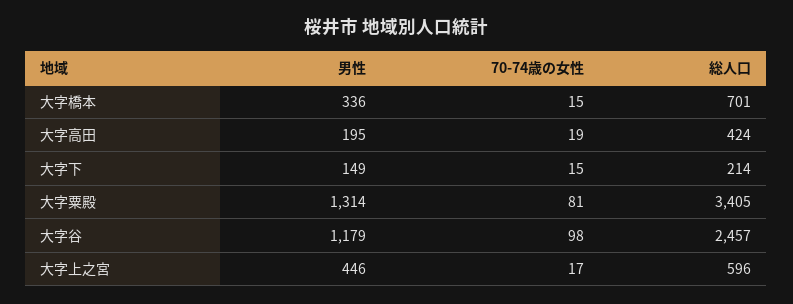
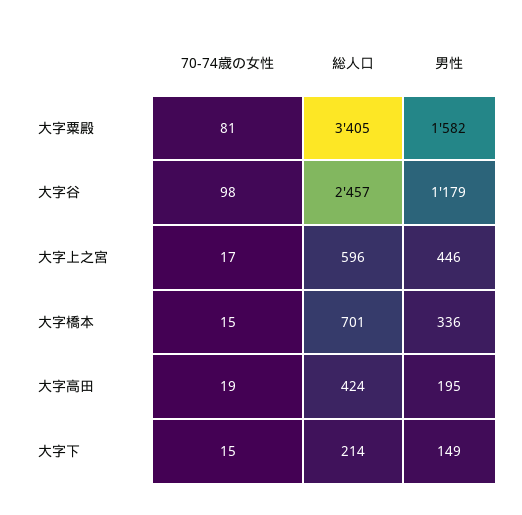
  {
    "男性": {
      "大字橋本": 336,
      "大字高田": 195,
      "大字下": 149,
-     "大字粟殿": 1314,
+     "大字粟殿": 1582,
      "大字谷": 1179,
      "大字上之宮": 446
    },
    "70-74歳の女性": {
      "大字橋本": 15,
      "大字高田": 19,
      "大字下": 15,
      "大字粟殿": 81,
      "大字谷": 98,
      "大字上之宮": 17
    },
    "総人口": {
      "大字橋本": 701,
      "大字高田": 424,
      "大字下": 214,
      "大字粟殿": 3405,
      "大字谷": 2457,
      "大字上之宮": 596
    }
  }

